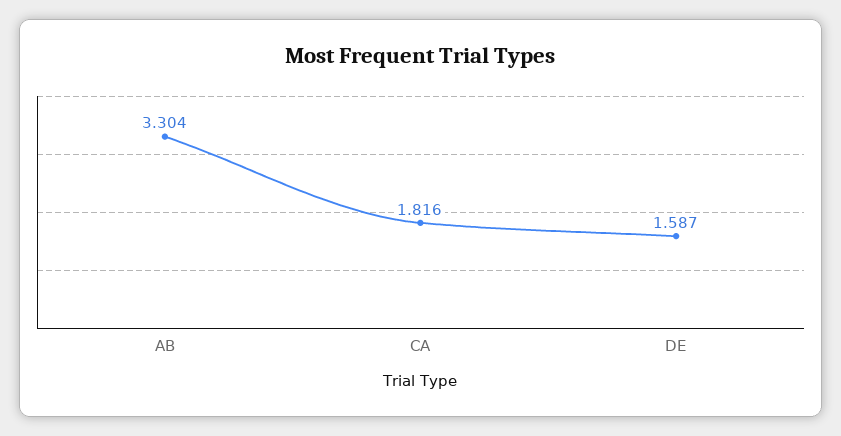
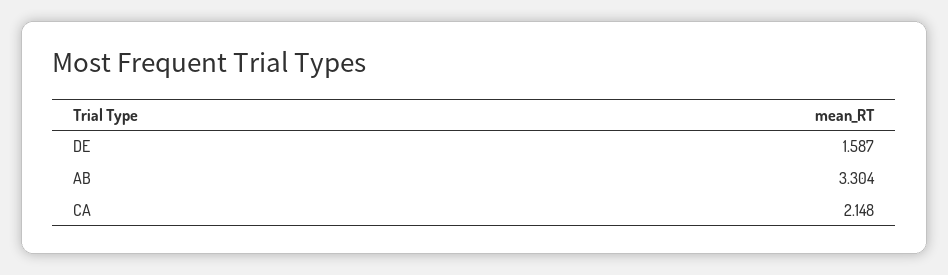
  {
    "AB": 3.304,
-   "CA": 1.816,
+   "CA": 2.148,
    "DE": 1.587
  }

